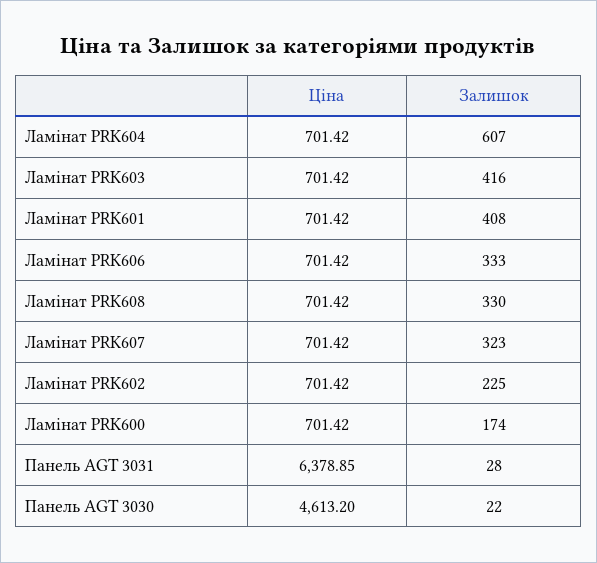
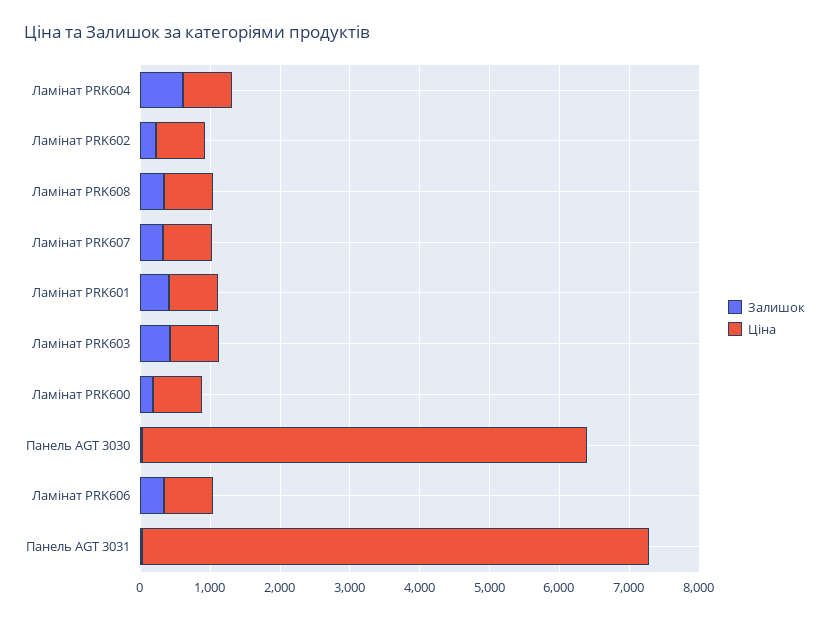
  {
    "Ціна": {
      "Ламінат PRK604": 701.42,
      "Ламінат PRK603": 701.42,
      "Ламінат PRK601": 701.42,
      "Ламінат PRK606": 701.42,
      "Ламінат PRK608": 701.42,
      "Ламінат PRK607": 701.42,
      "Ламінат PRK602": 701.42,
      "Ламінат PRK600": 701.42,
-     "Панель AGT 3031": 6378.85,
+     "Панель AGT 3031": 7200,
-     "Панель AGT 3030": 4613.2
+     "Панель AGT 3030": 6400
    },
    "Залишок": {
      "Ламінат PRK604": 607,
      "Ламінат PRK603": 416,
      "Ламінат PRK601": 408,
      "Ламінат PRK606": 333,
      "Ламінат PRK608": 330,
      "Ламінат PRK607": 323,
      "Ламінат PRK602": 225,
      "Ламінат PRK600": 174,
      "Панель AGT 3031": 28,
      "Панель AGT 3030": 22
    }
  }

